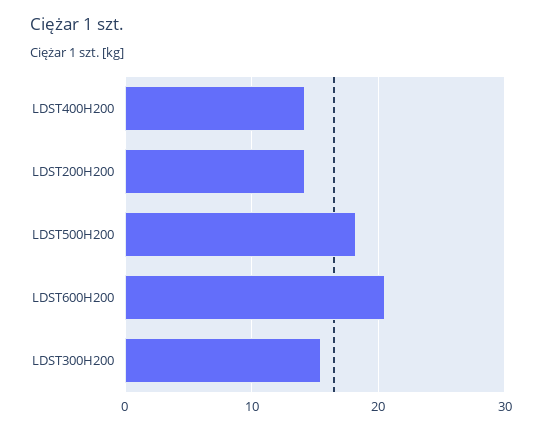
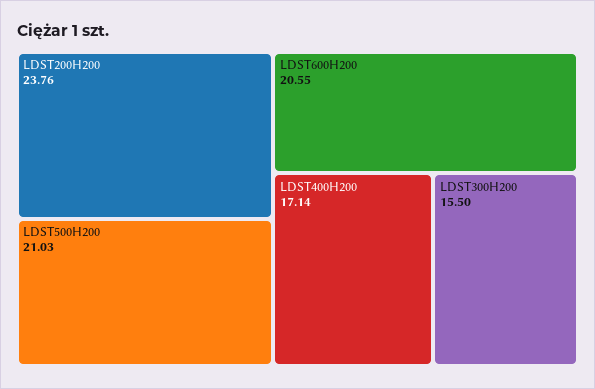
  {
-   "LDST400H200": 14,
+   "LDST400H200": 17.14,
-   "LDST200H200": 14,
+   "LDST200H200": 23.76,
-   "LDST500H200": 18,
+   "LDST500H200": 21.03,
    "LDST600H200": 20.55,
    "LDST300H200": 15.5
  }

